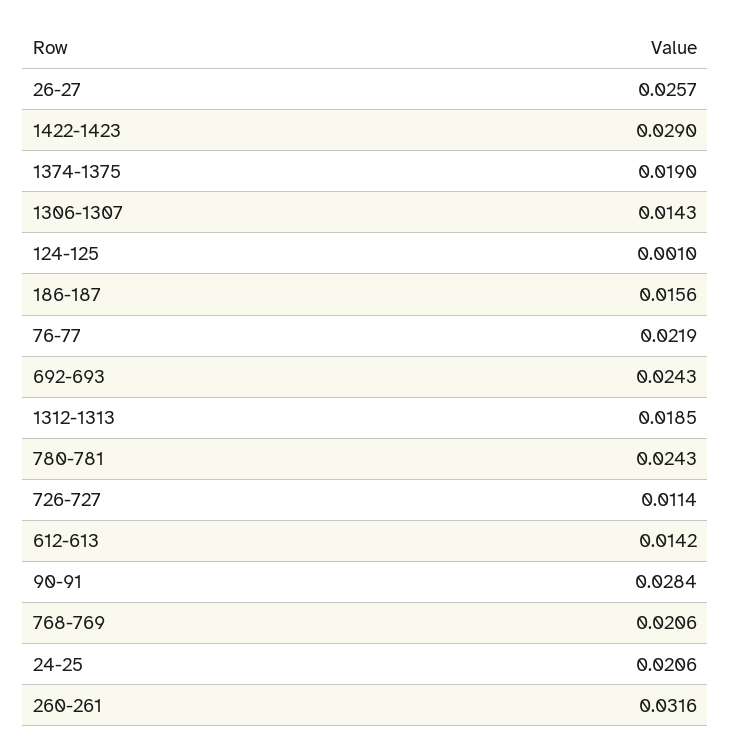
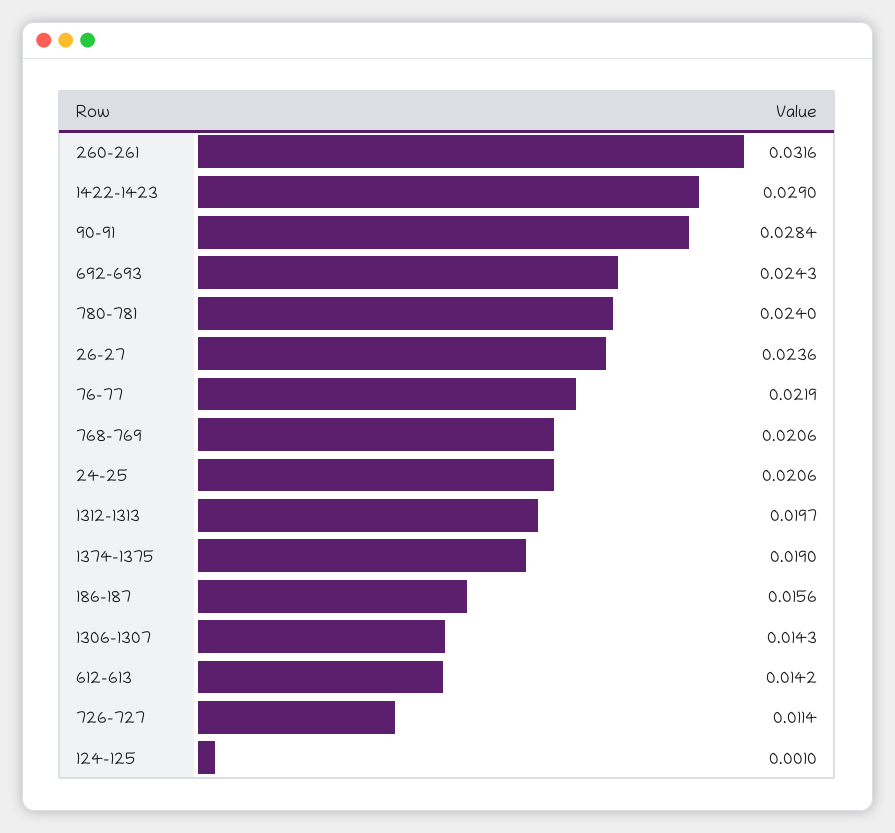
  {
-   "26-27": 0.0257,
+   "26-27": 0.0236,
    "1422-1423": 0.029,
    "1374-1375": 0.019,
    "1306-1307": 0.0143,
    "124-125": 0.001,
    "186-187": 0.0156,
    "76-77": 0.0219,
    "692-693": 0.0243,
-   "1312-1313": 0.0185,
+   "1312-1313": 0.0197,
-   "780-781": 0.0243,
+   "780-781": 0.024,
    "726-727": 0.0114,
    "612-613": 0.0142,
    "90-91": 0.0284,
    "768-769": 0.0206,
    "24-25": 0.0206,
    "260-261": 0.0316
  }

